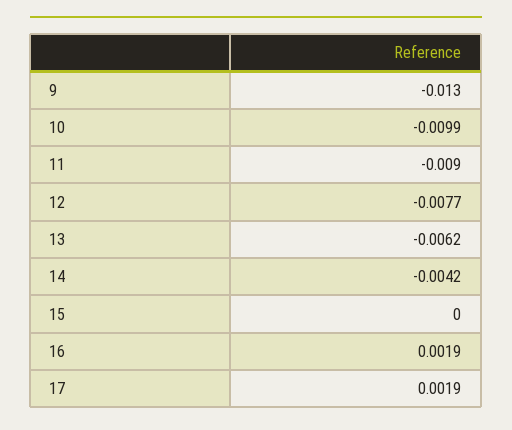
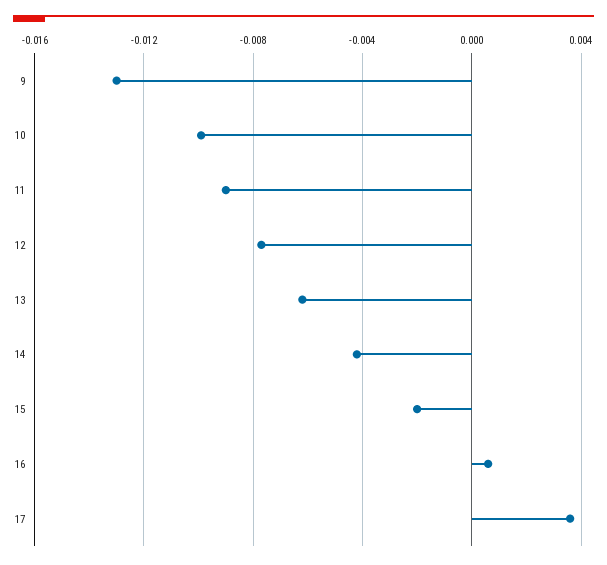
  {
    "9": -0.013,
    "10": -0.0099,
    "11": -0.009,
    "12": -0.0077,
    "13": -0.0062,
    "14": -0.0042,
-   "15": 0,
+   "15": -0.002,
-   "16": 0.0019,
+   "16": 0.0005,
-   "17": 0.0019
+   "17": 0.0035
  }

